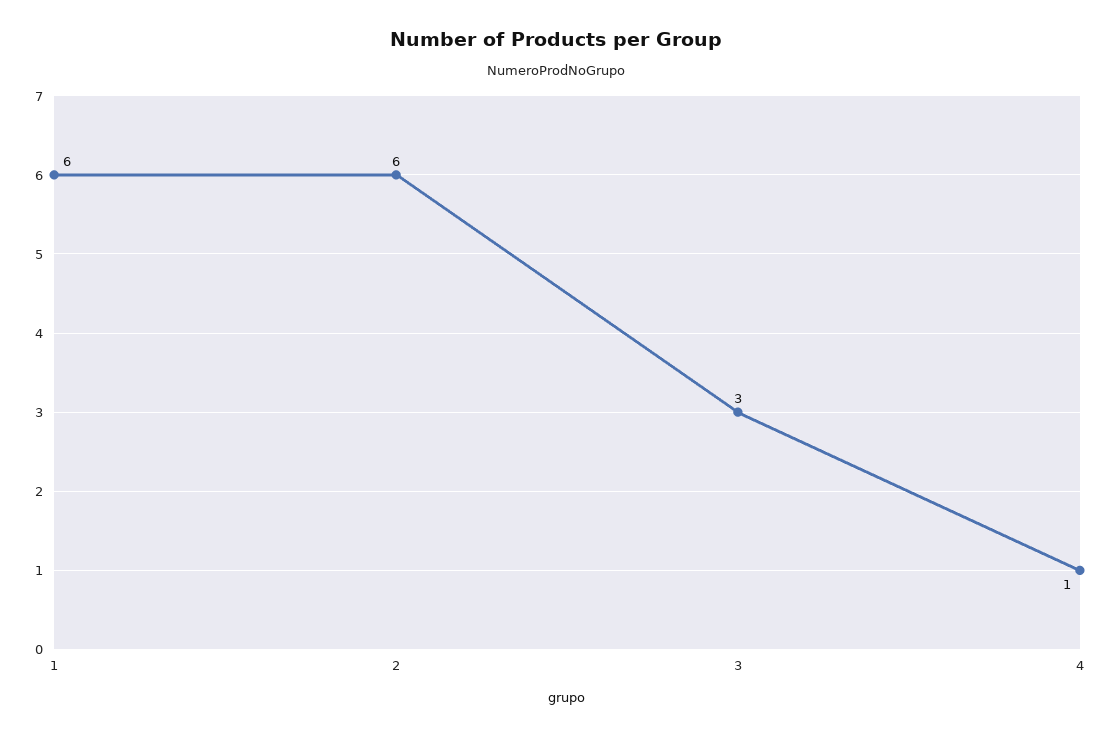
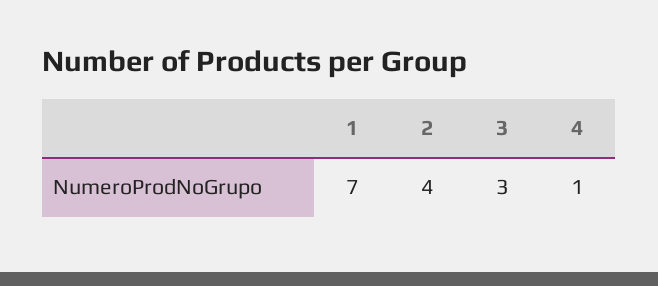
  {
-   "1": 6,
+   "1": 7,
-   "2": 6,
+   "2": 4,
    "3": 3,
    "4": 1
  }

